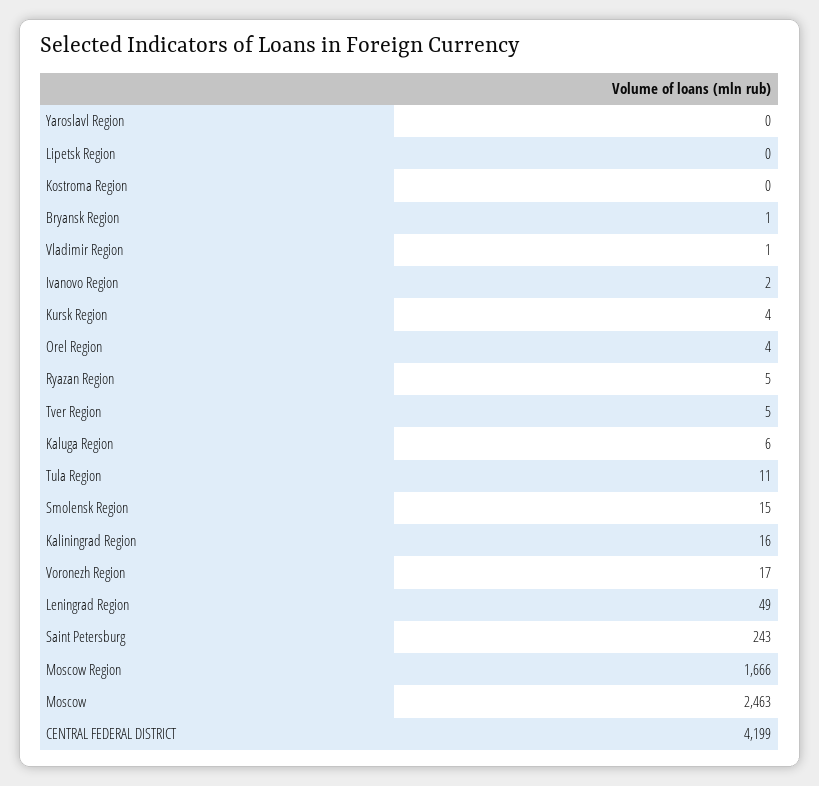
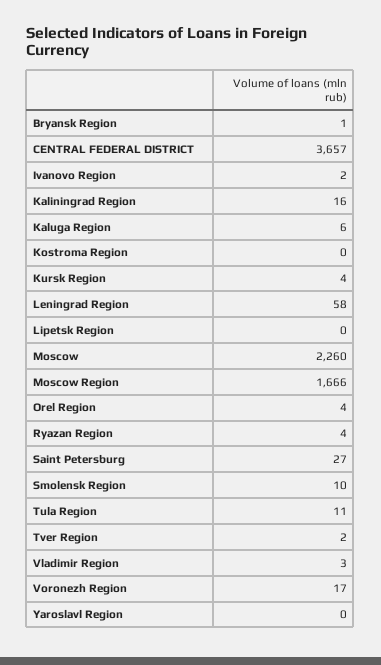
  {
    "Yaroslavl Region": 0,
    "Lipetsk Region": 0,
    "Kostroma Region": 0,
    "Bryansk Region": 1,
-   "Vladimir Region": 1,
+   "Vladimir Region": 3,
    "Ivanovo Region": 2,
    "Kursk Region": 4,
    "Orel Region": 4,
-   "Ryazan Region": 5,
+   "Ryazan Region": 4,
-   "Tver Region": 5,
+   "Tver Region": 2,
    "Kaluga Region": 6,
    "Tula Region": 11,
-   "Smolensk Region": 15,
+   "Smolensk Region": 10,
    "Kaliningrad Region": 16,
    "Voronezh Region": 17,
-   "Leningrad Region": 49,
+   "Leningrad Region": 58,
-   "Saint Petersburg": 243,
+   "Saint Petersburg": 27,
    "Moscow Region": 1666,
-   "Moscow": 2463,
+   "Moscow": 2260,
-   "CENTRAL FEDERAL DISTRICT": 4199
+   "CENTRAL FEDERAL DISTRICT": 3657
  }

